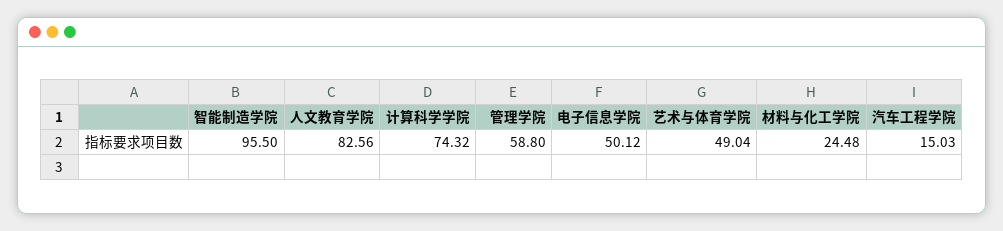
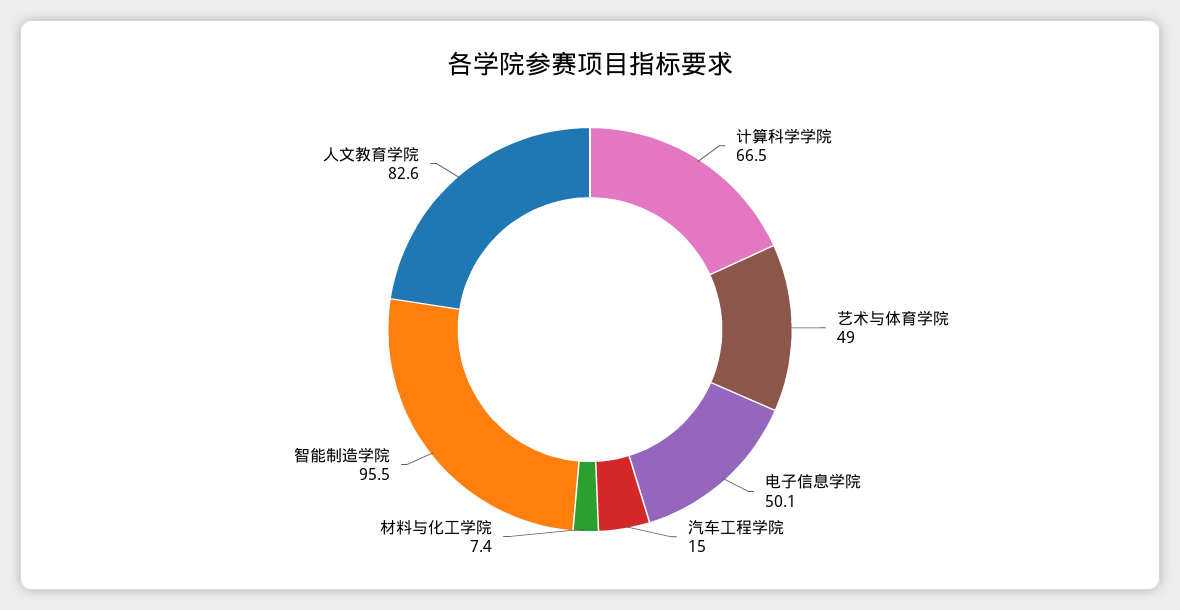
  {
    "智能制造学院": 95.5,
    "人文教育学院": 82.56,
-   "计算科学学院": 74.32,
+   "计算科学学院": 66.5,
-   "管理学院": 58.8,
    "电子信息学院": 50.12,
    "艺术与体育学院": 49.04,
-   "材料与化工学院": 24.48,
+   "材料与化工学院": 7.4,
    "汽车工程学院": 15.03
  }

